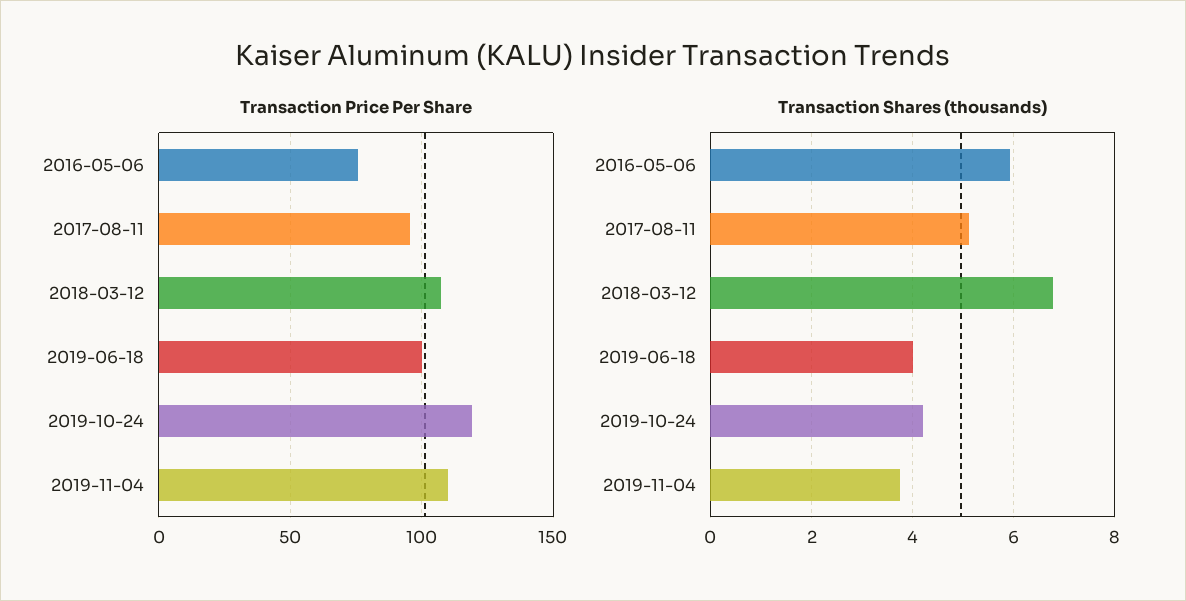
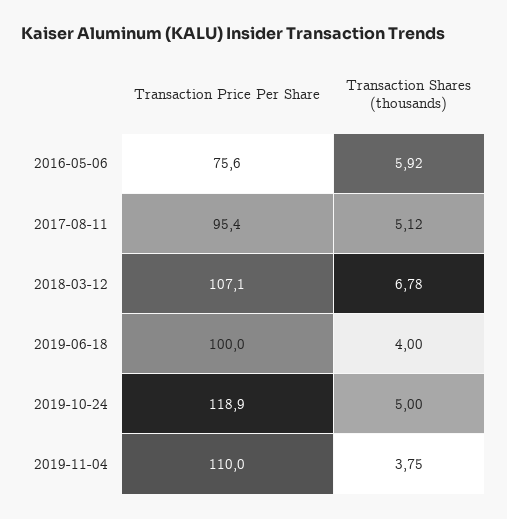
  {
    "Transaction Price Per Share": {
      "2016-05-06": 75.6,
      "2017-08-11": 95.4,
      "2018-03-12": 107.1,
      "2019-06-18": 100,
      "2019-10-24": 118.9,
      "2019-11-04": 110
    },
    "Transaction Shares (thousands)": {
      "2016-05-06": 5.92,
      "2017-08-11": 5.12,
      "2018-03-12": 6.78,
      "2019-06-18": 4,
-     "2019-10-24": 4.2,
+     "2019-10-24": 5,
      "2019-11-04": 3.75
    }
  }

